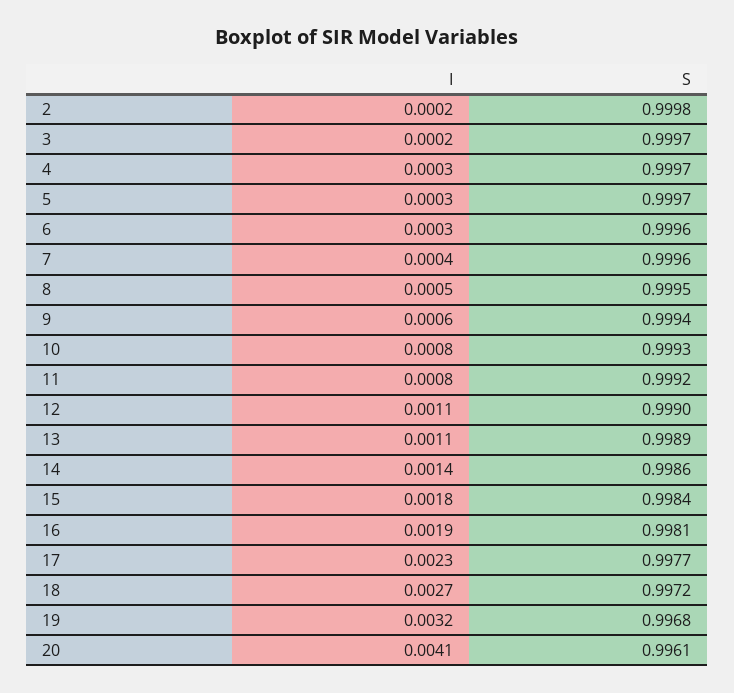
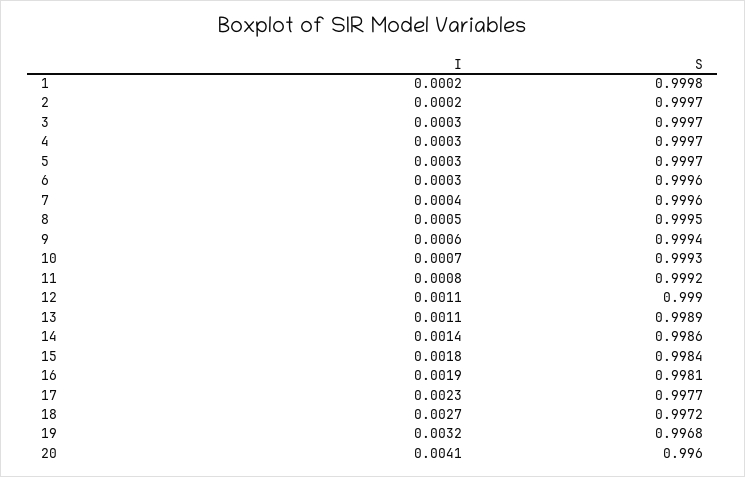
  {
    "I": {
      "2": 0.0002,
-     "3": 0.0002,
+     "3": 0.0003,
      "4": 0.0003,
      "5": 0.0003,
      "6": 0.0003,
      "7": 0.0004,
      "8": 0.0005,
      "9": 0.0006,
-     "10": 0.0008,
+     "10": 0.0007,
      "11": 0.0008,
      "12": 0.0011,
      "13": 0.0011,
      "14": 0.0014,
      "15": 0.0018,
      "16": 0.0019,
      "17": 0.0023,
      "18": 0.0027,
      "19": 0.0032,
-     "20": 0.0041
+     "20": 0.0041,
+     "1": 0.0002
    },
    "S": {
-     "2": 0.9998,
+     "2": 0.9997,
      "3": 0.9997,
      "4": 0.9997,
      "5": 0.9997,
      "6": 0.9996,
      "7": 0.9996,
      "8": 0.9995,
      "9": 0.9994,
      "10": 0.9993,
      "11": 0.9992,
      "12": 0.999,
      "13": 0.9989,
      "14": 0.9986,
      "15": 0.9984,
      "16": 0.9981,
      "17": 0.9977,
      "18": 0.9972,
      "19": 0.9968,
-     "20": 0.9961
+     "20": 0.996,
+     "1": 0.9998
    }
  }

